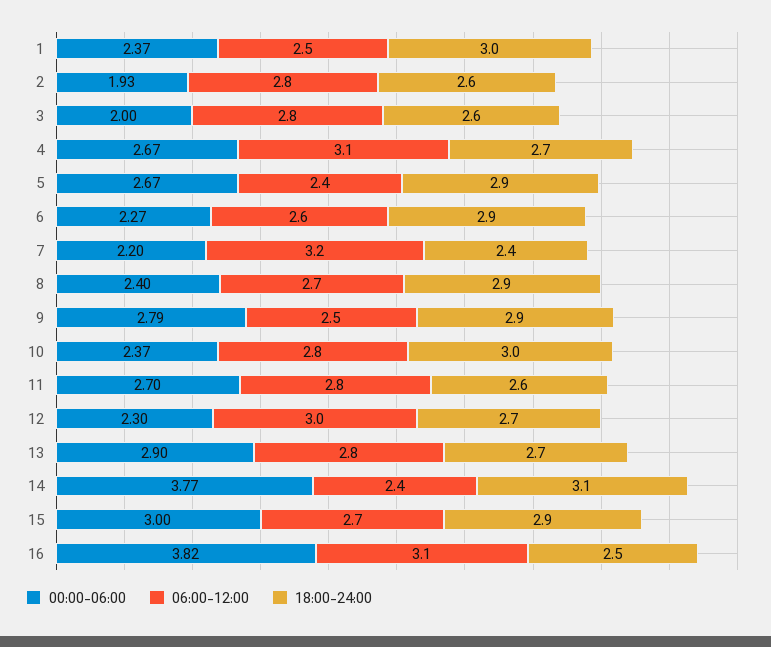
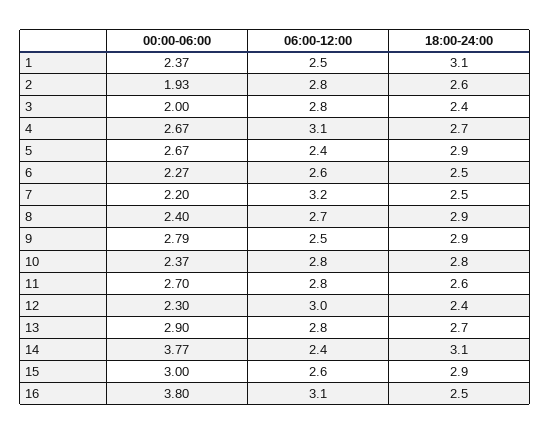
  {
    "00:00-06:00": {
      "1": 2.37,
      "2": 1.93,
      "3": 2,
      "4": 2.67,
      "5": 2.67,
      "6": 2.27,
      "7": 2.2,
      "8": 2.4,
      "9": 2.79,
      "10": 2.37,
      "11": 2.7,
      "12": 2.3,
      "13": 2.9,
      "14": 3.77,
      "15": 3,
-     "16": 3.82
+     "16": 3.8
    },
    "06:00-12:00": {
      "1": 2.5,
      "2": 2.8,
      "3": 2.8,
      "4": 3.1,
      "5": 2.4,
      "6": 2.6,
      "7": 3.2,
      "8": 2.7,
      "9": 2.5,
      "10": 2.8,
      "11": 2.8,
      "12": 3,
      "13": 2.8,
      "14": 2.4,
-     "15": 2.7,
+     "15": 2.6,
      "16": 3.1
    },
    "18:00-24:00": {
-     "1": 3,
+     "1": 3.1,
      "2": 2.6,
-     "3": 2.6,
+     "3": 2.4,
      "4": 2.7,
      "5": 2.9,
-     "6": 2.9,
+     "6": 2.5,
-     "7": 2.4,
+     "7": 2.5,
      "8": 2.9,
      "9": 2.9,
-     "10": 3,
+     "10": 2.8,
      "11": 2.6,
-     "12": 2.7,
+     "12": 2.4,
      "13": 2.7,
      "14": 3.1,
      "15": 2.9,
      "16": 2.5
    }
  }

